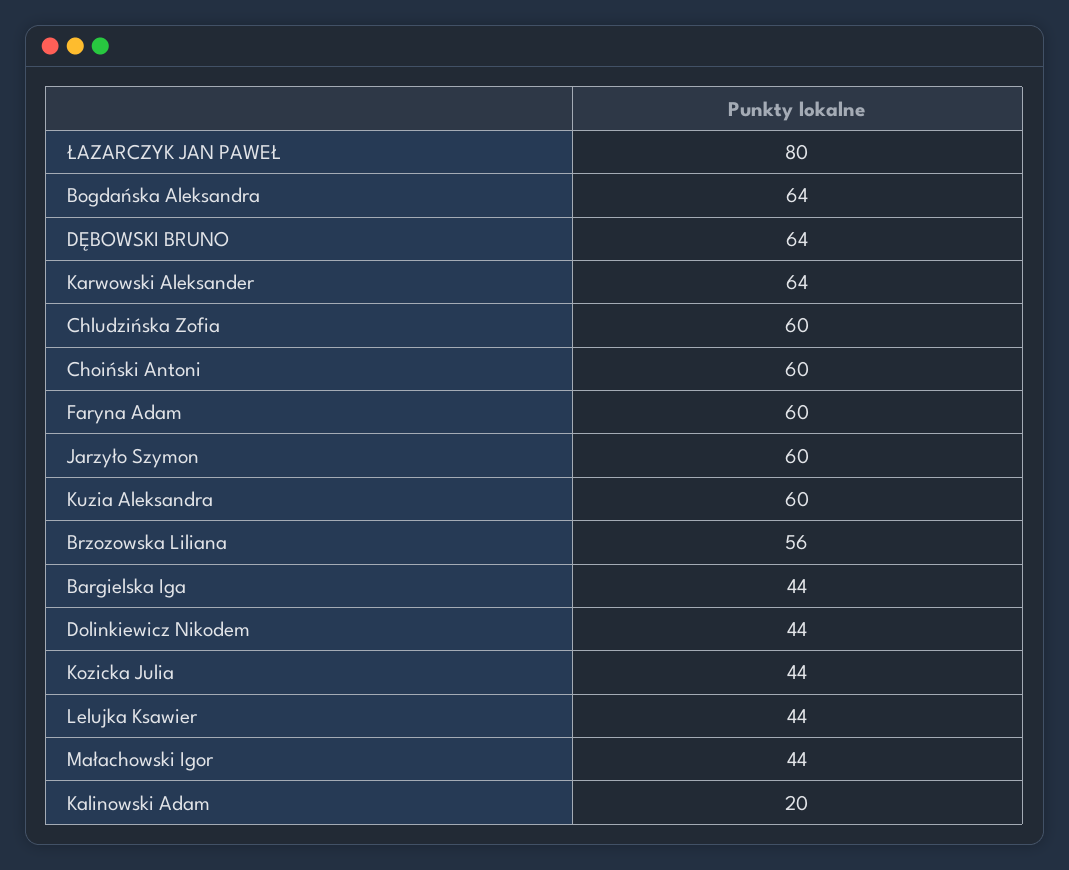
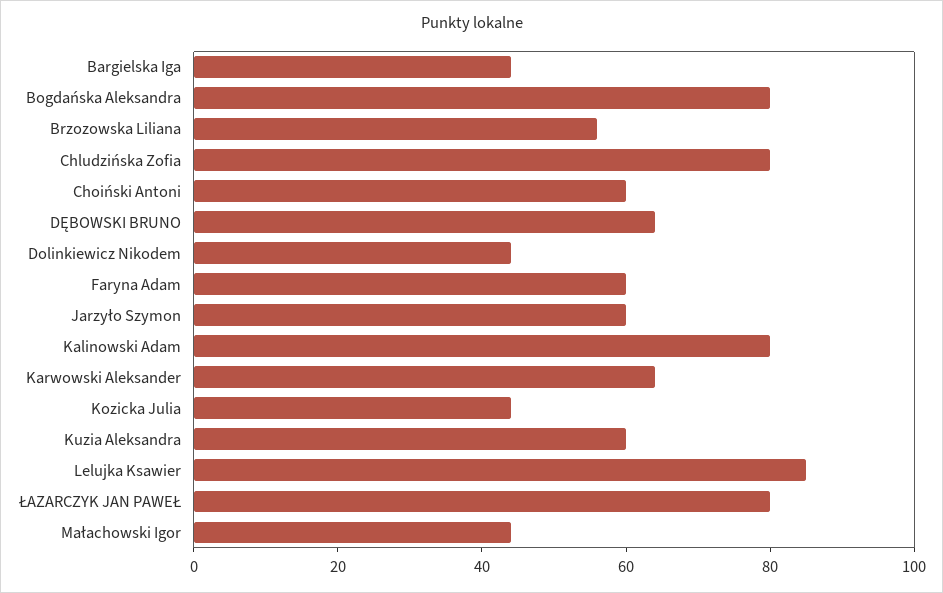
  {
    "ŁAZARCZYK JAN PAWEŁ": 80,
-   "Bogdańska Aleksandra": 64,
+   "Bogdańska Aleksandra": 80,
    "DĘBOWSKI BRUNO": 64,
    "Karwowski Aleksander": 64,
-   "Chludzińska Zofia": 60,
+   "Chludzińska Zofia": 80,
    "Choiński Antoni": 60,
    "Faryna Adam": 60,
    "Jarzyło Szymon": 60,
    "Kuzia Aleksandra": 60,
    "Brzozowska Liliana": 56,
    "Bargielska Iga": 44,
    "Dolinkiewicz Nikodem": 44,
    "Kozicka Julia": 44,
-   "Lelujka Ksawier": 44,
+   "Lelujka Ksawier": 85,
    "Małachowski Igor": 44,
-   "Kalinowski Adam": 20
+   "Kalinowski Adam": 80
  }

